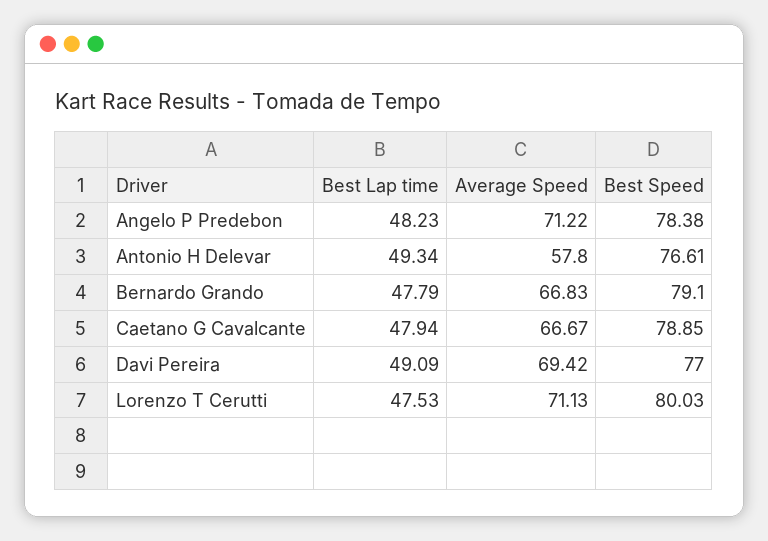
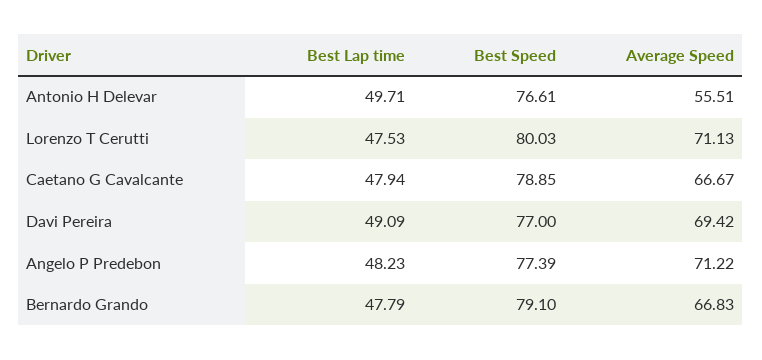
  {
    "Best Lap time": {
      "Angelo P Predebon": 48.23,
-     "Antonio H Delevar": 49.34,
+     "Antonio H Delevar": 49.71,
      "Bernardo Grando": 47.79,
      "Caetano G Cavalcante": 47.94,
      "Davi Pereira": 49.09,
      "Lorenzo T Cerutti": 47.53
    },
    "Average Speed": {
      "Angelo P Predebon": 71.22,
-     "Antonio H Delevar": 57.8,
+     "Antonio H Delevar": 55.51,
      "Bernardo Grando": 66.83,
      "Caetano G Cavalcante": 66.67,
      "Davi Pereira": 69.42,
      "Lorenzo T Cerutti": 71.13
    },
    "Best Speed": {
-     "Angelo P Predebon": 78.38,
+     "Angelo P Predebon": 77.39,
      "Antonio H Delevar": 76.61,
      "Bernardo Grando": 79.1,
      "Caetano G Cavalcante": 78.85,
      "Davi Pereira": 77,
      "Lorenzo T Cerutti": 80.03
    }
  }

